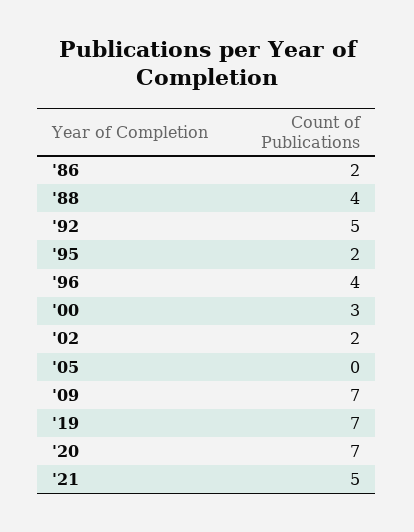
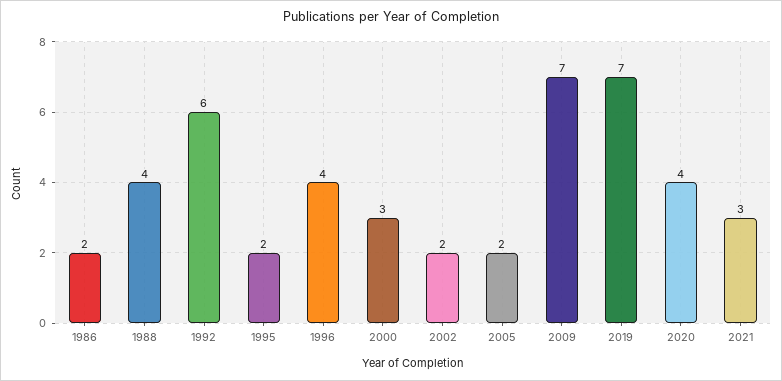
  {
    "'86": 2,
    "'88": 4,
-   "'92": 5,
+   "'92": 6,
    "'95": 2,
    "'96": 4,
    "'00": 3,
    "'02": 2,
-   "'05": 0,
+   "'05": 2,
    "'09": 7,
    "'19": 7,
-   "'20": 7,
+   "'20": 4,
-   "'21": 5
+   "'21": 3
  }

